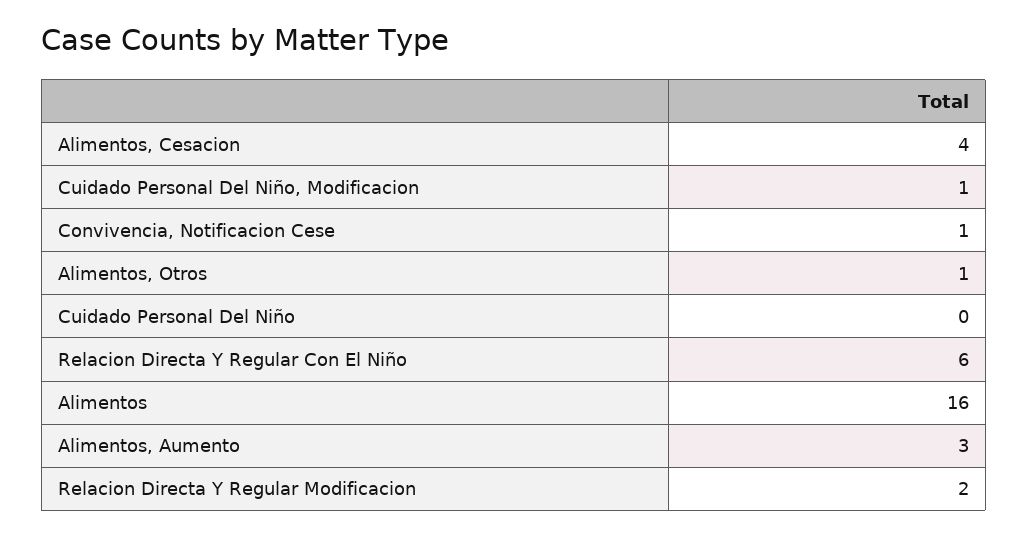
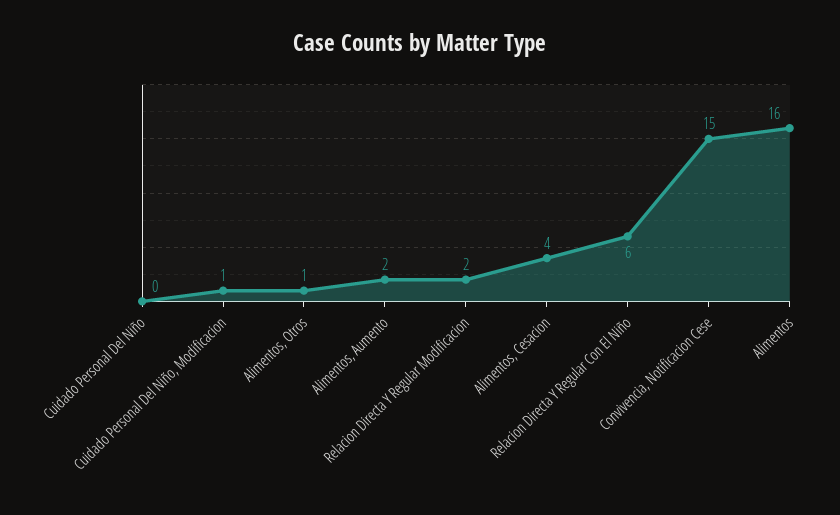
  {
    "Alimentos, Cesacion": 4,
    "Cuidado Personal Del Niño, Modificacion": 1,
-   "Convivencia, Notificacion Cese": 1,
+   "Convivencia, Notificacion Cese": 15,
    "Alimentos, Otros": 1,
    "Cuidado Personal Del Niño": 0,
    "Relacion Directa Y Regular Con El Niño": 6,
    "Alimentos": 16,
-   "Alimentos, Aumento": 3,
+   "Alimentos, Aumento": 2,
    "Relacion Directa Y Regular Modificacion": 2
  }

